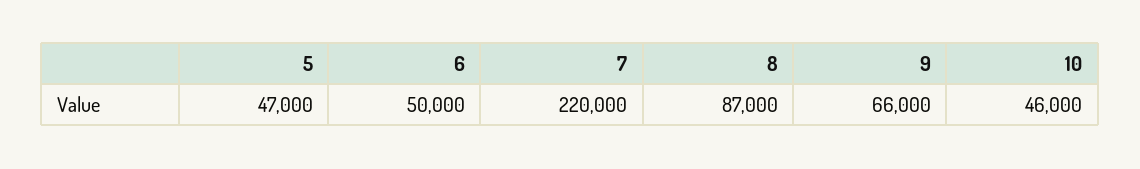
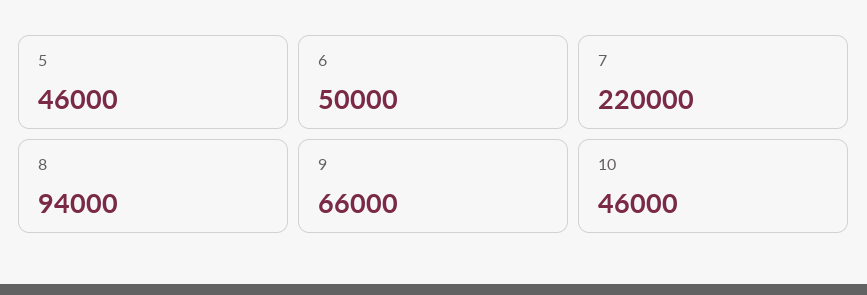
  {
-   "5": 47000,
+   "5": 46000,
    "6": 50000,
    "7": 220000,
-   "8": 87000,
+   "8": 94000,
    "9": 66000,
    "10": 46000
  }

